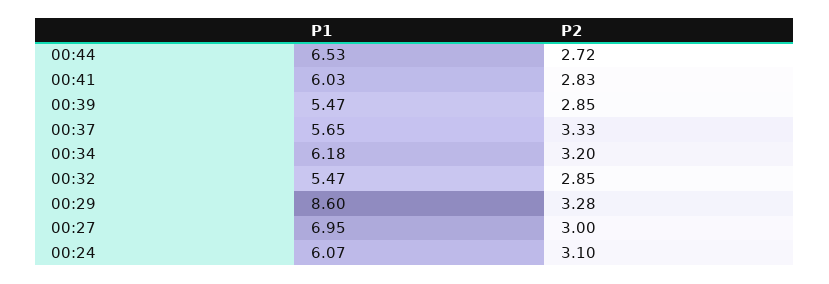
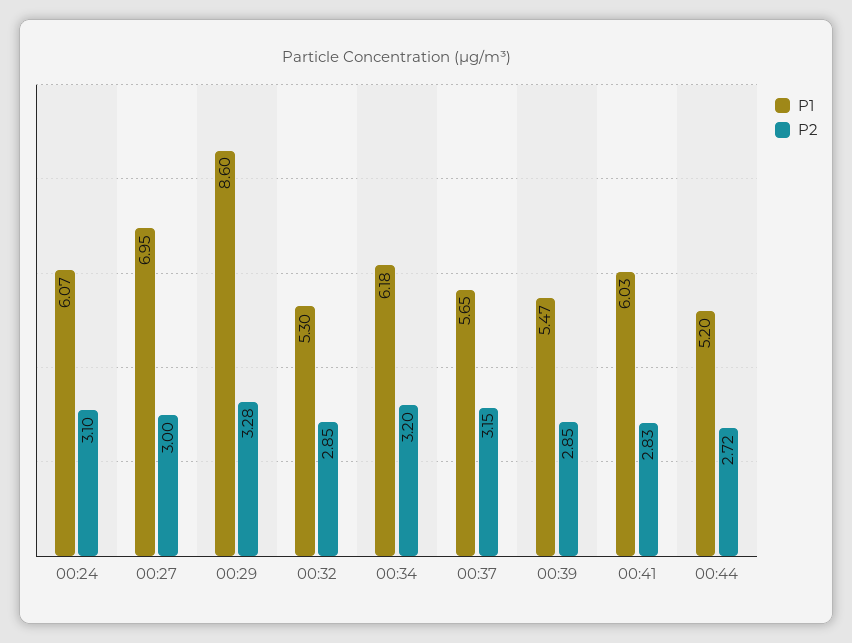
  {
    "P1": {
-     "00:44": 6.53,
+     "00:44": 5.2,
      "00:41": 6.03,
      "00:39": 5.47,
      "00:37": 5.65,
      "00:34": 6.18,
-     "00:32": 5.47,
+     "00:32": 5.3,
      "00:29": 8.6,
      "00:27": 6.95,
      "00:24": 6.07
    },
    "P2": {
      "00:44": 2.72,
      "00:41": 2.83,
      "00:39": 2.85,
-     "00:37": 3.33,
+     "00:37": 3.15,
      "00:34": 3.2,
      "00:32": 2.85,
      "00:29": 3.28,
      "00:27": 3,
      "00:24": 3.1
    }
  }

